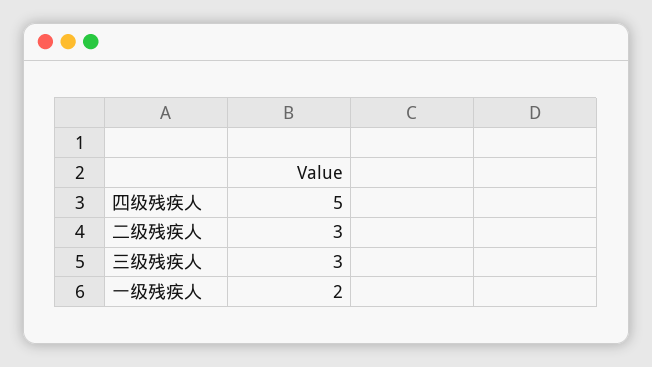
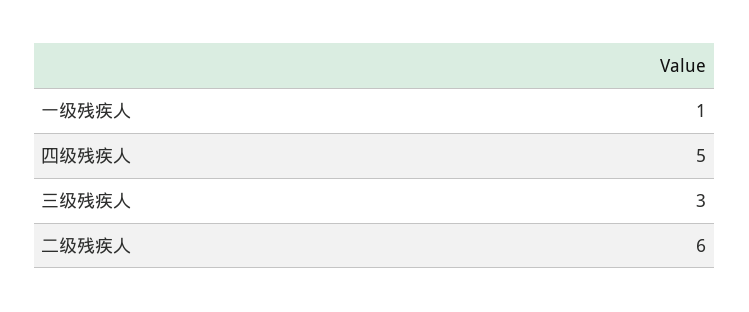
  {
    "四级残疾人": 5,
-   "二级残疾人": 3,
+   "二级残疾人": 6,
    "三级残疾人": 3,
-   "一级残疾人": 2
+   "一级残疾人": 1
  }

